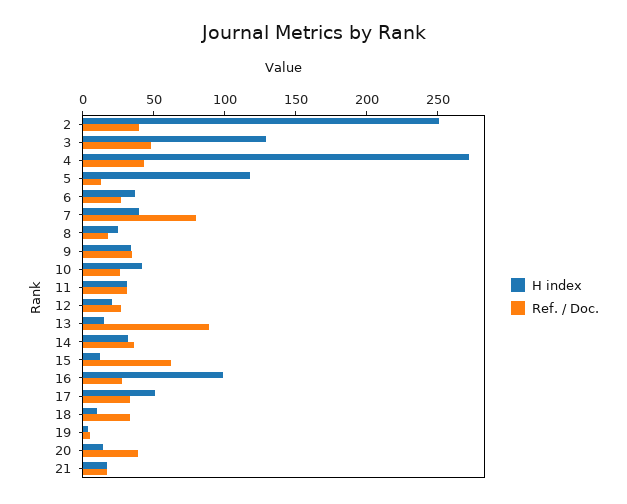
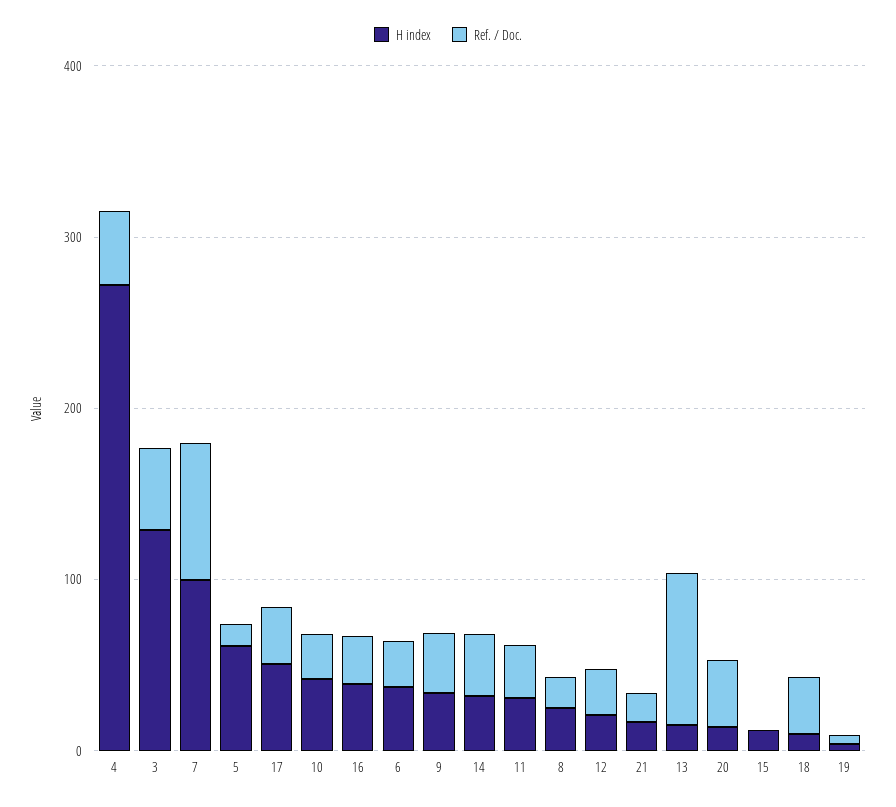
  {
    "H index": {
-     "2": 250,
      "3": 130,
      "4": 270,
-     "5": 120,
+     "5": 60,
      "6": 40,
-     "7": 40,
+     "7": 100,
      "8": 30,
      "9": 30,
      "10": 40,
      "11": 30,
      "12": 20,
      "13": 20,
      "14": 30,
      "15": 10,
-     "16": 100,
+     "16": 40,
      "17": 50,
      "18": 10,
      "19": 0,
      "20": 10,
      "21": 20
    },
    "Ref. / Doc.": {
-     "2": 40,
      "3": 50,
      "4": 40,
      "5": 10,
      "6": 30,
      "7": 80,
      "8": 20,
      "9": 40,
      "10": 30,
      "11": 30,
      "12": 30,
      "13": 90,
      "14": 40,
-     "15": 60,
+     "15": 0,
      "16": 30,
      "17": 30,
      "18": 30,
      "19": 10,
      "20": 40,
      "21": 20
    }
  }

